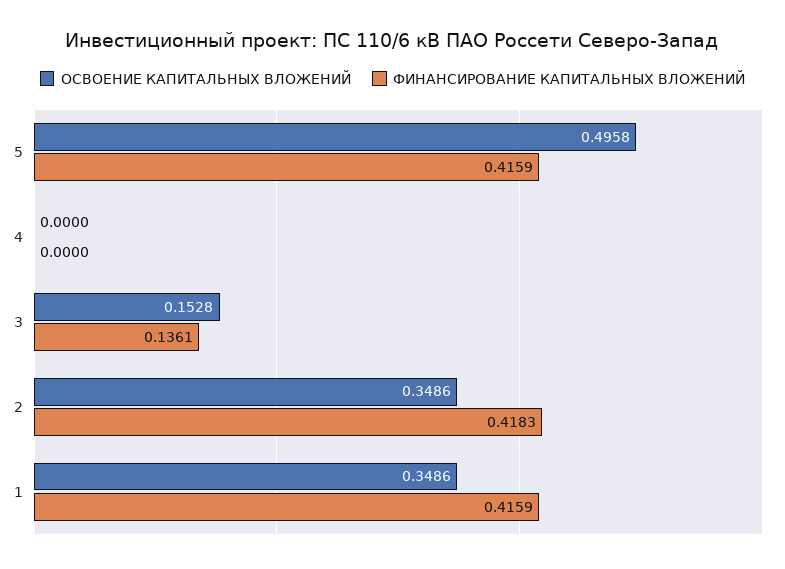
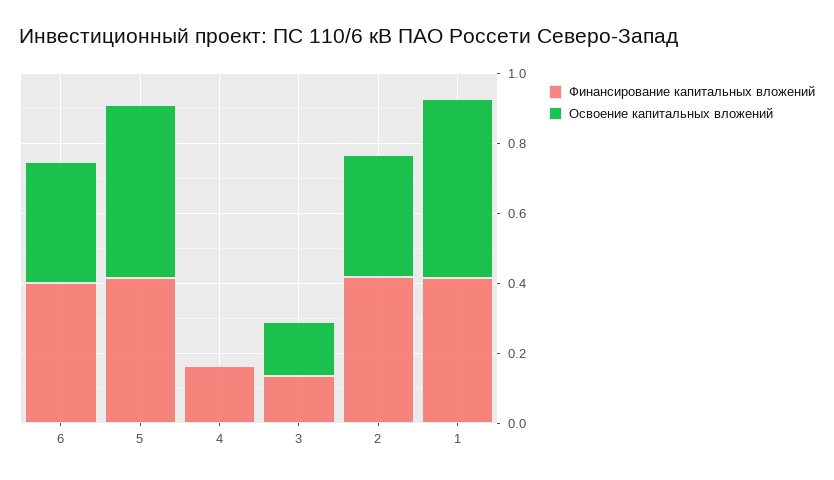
  {
    "ОСВОЕНИЕ КАПИТАЛЬНЫХ ВЛОЖЕНИЙ": {
      "5": 0.4958,
      "4": 0,
      "3": 0.1528,
      "2": 0.3486,
-     "1": 0.3486
+     "1": 0.5,
+     "6": 0.35
    },
    "ФИНАНСИРОВАНИЕ КАПИТАЛЬНЫХ ВЛОЖЕНИЙ": {
      "5": 0.4159,
-     "4": 0,
+     "4": 0.15,
      "3": 0.1361,
      "2": 0.4183,
-     "1": 0.4159
+     "1": 0.4159,
+     "6": 0.4
    }
  }

